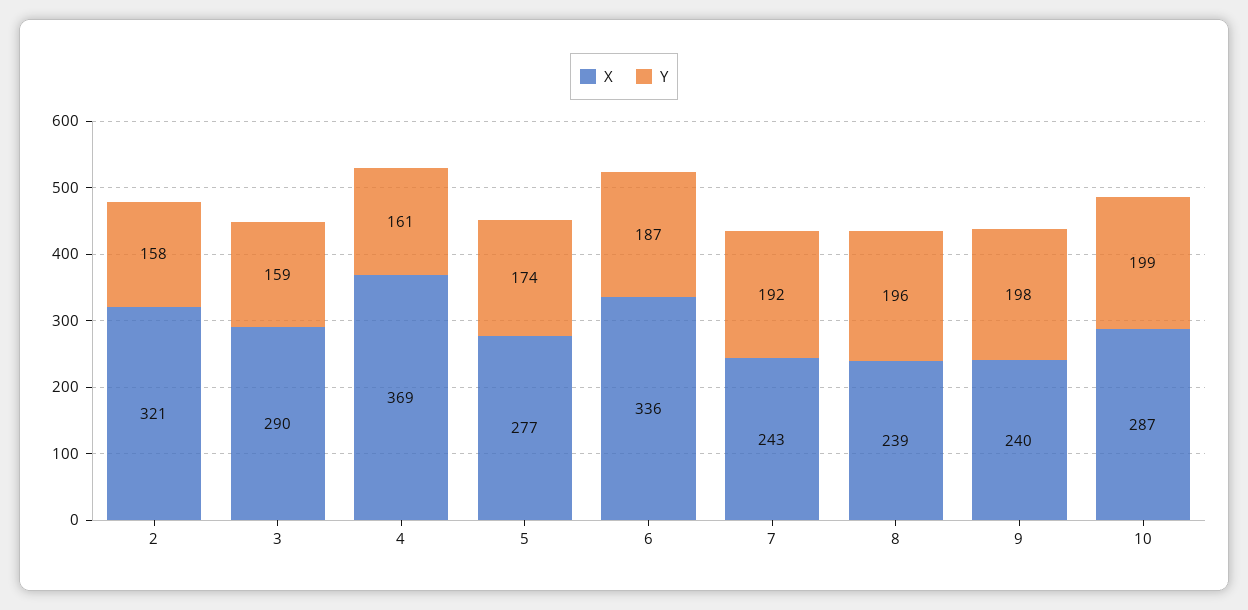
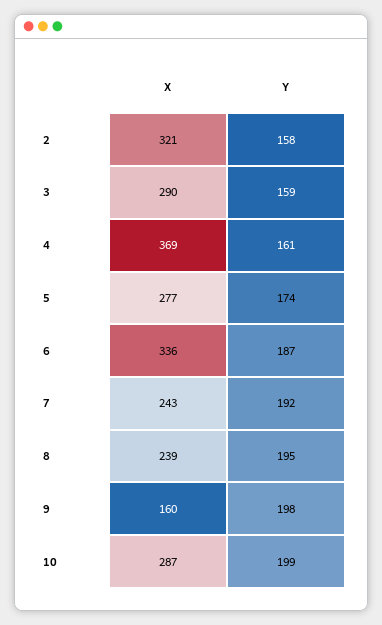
  {
    "X": {
      "2": 321,
      "3": 290,
      "4": 369,
      "5": 277,
      "6": 336,
      "7": 243,
      "8": 239,
-     "9": 240,
+     "9": 160,
      "10": 287
    },
    "Y": {
      "2": 158,
      "3": 159,
      "4": 161,
      "5": 174,
      "6": 187,
      "7": 192,
-     "8": 196,
+     "8": 195,
      "9": 198,
      "10": 199
    }
  }

